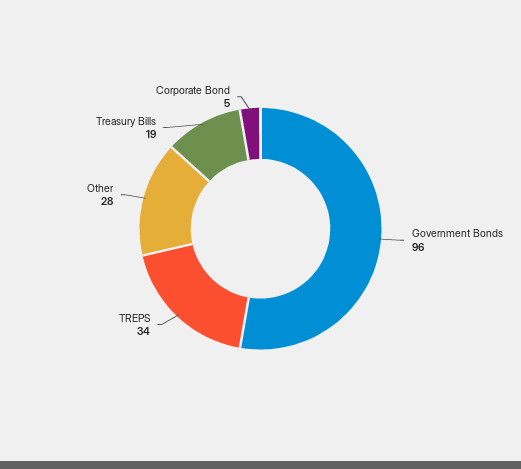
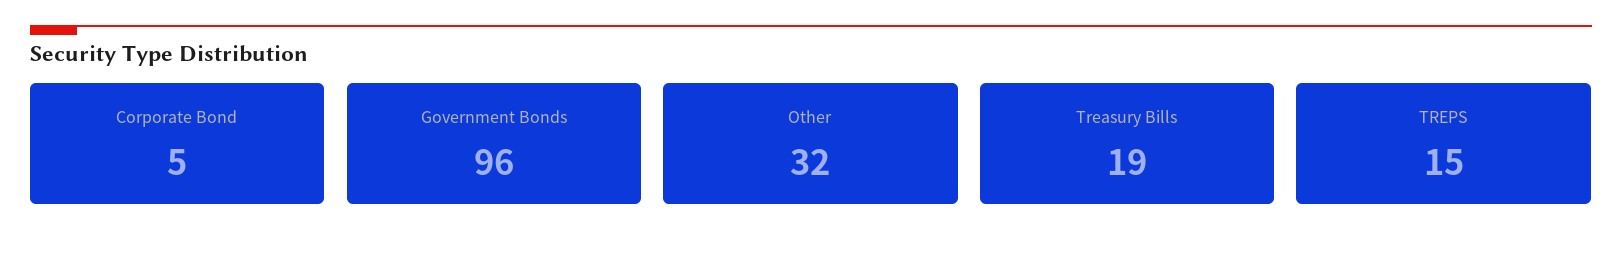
  {
    "Government Bonds": 96,
-   "TREPS": 34,
+   "TREPS": 15,
-   "Other": 28,
+   "Other": 32,
    "Treasury Bills": 19,
    "Corporate Bond": 5
  }

